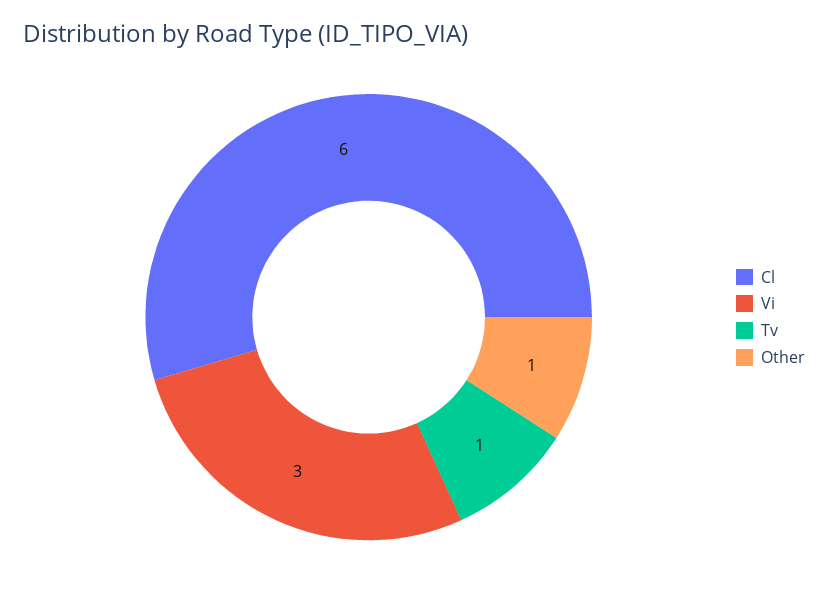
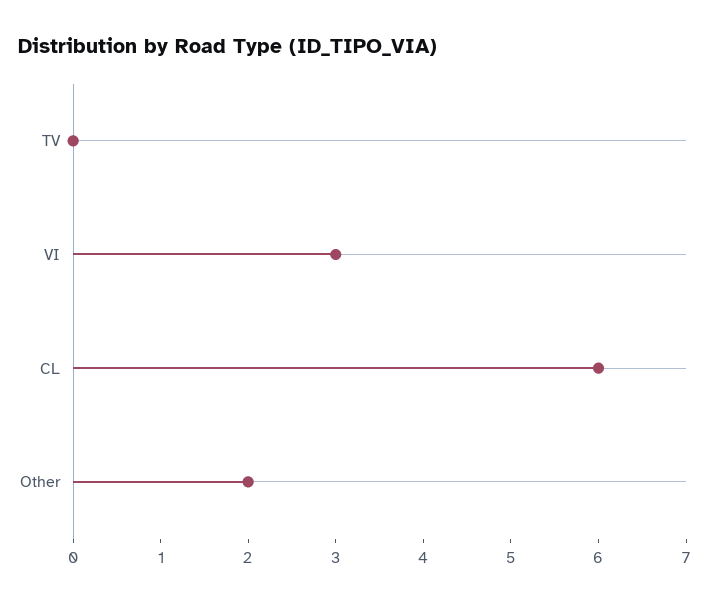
  {
    "Cl": 6,
    "Vi": 3,
-   "Tv": 1,
+   "Tv": 0,
-   "Other": 1
+   "Other": 2
  }

